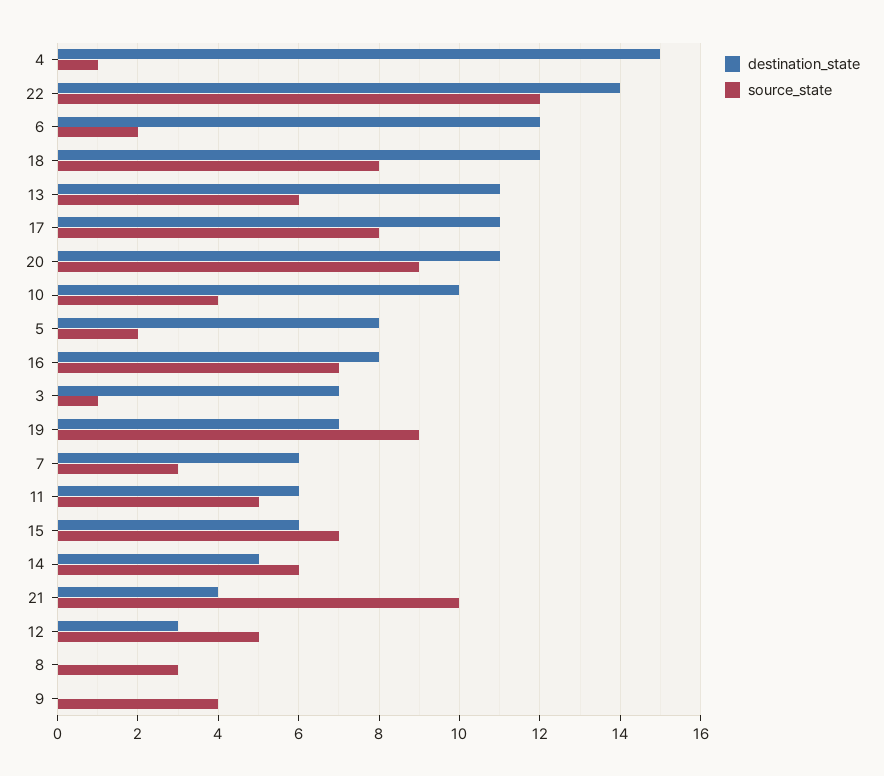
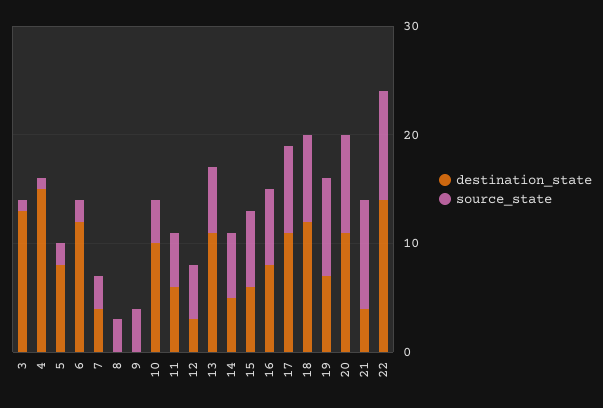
  {
    "destination_state": {
      "4": 15,
      "22": 14,
      "6": 12,
      "18": 12,
      "13": 11,
      "17": 11,
      "20": 11,
      "10": 10,
      "5": 8,
      "16": 8,
-     "3": 7,
+     "3": 13,
      "19": 7,
-     "7": 6,
+     "7": 4,
      "11": 6,
      "15": 6,
      "14": 5,
      "21": 4,
      "12": 3,
      "8": 0,
      "9": 0
    },
    "source_state": {
      "4": 1,
-     "22": 12,
+     "22": 10,
      "6": 2,
      "18": 8,
      "13": 6,
      "17": 8,
      "20": 9,
      "10": 4,
      "5": 2,
      "16": 7,
      "3": 1,
      "19": 9,
      "7": 3,
      "11": 5,
      "15": 7,
      "14": 6,
      "21": 10,
      "12": 5,
      "8": 3,
      "9": 4
    }
  }

